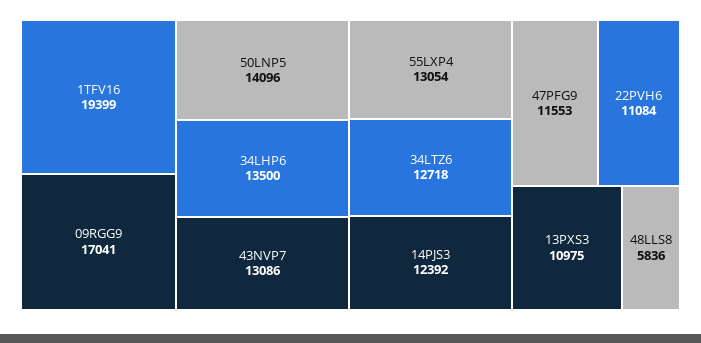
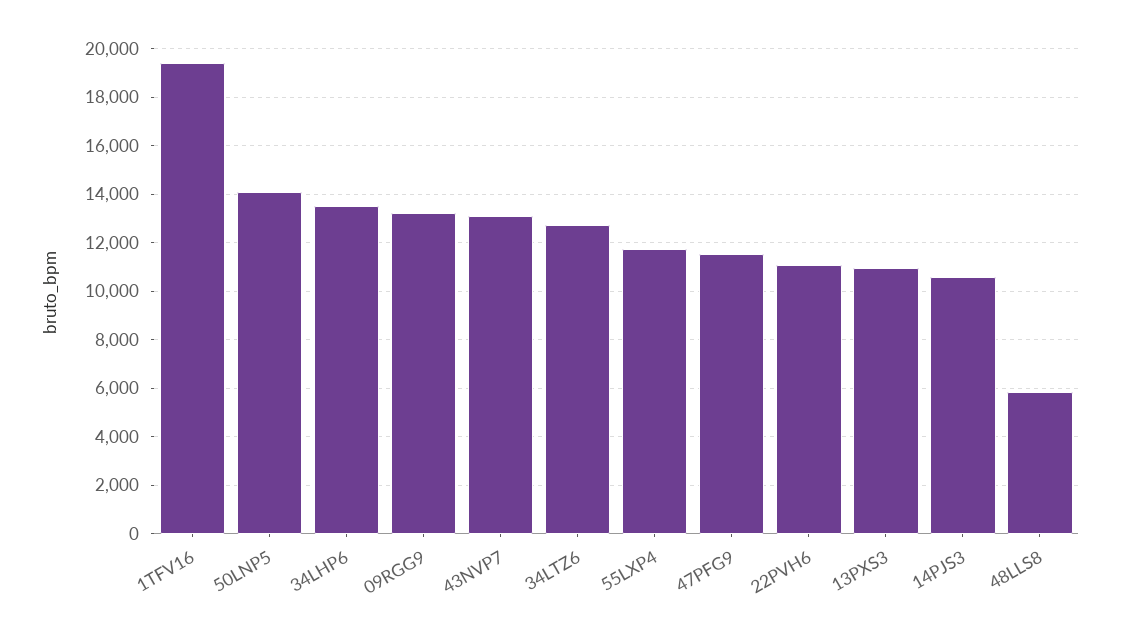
  {
    "1TFV16": 19399,
-   "09RGG9": 17041,
+   "09RGG9": 13250,
    "50LNP5": 14096,
    "34LHP6": 13500,
    "43NVP7": 13086,
-   "55LXP4": 13054,
+   "55LXP4": 11750,
    "34LTZ6": 12718,
-   "14PJS3": 12392,
+   "14PJS3": 10500,
    "47PFG9": 11553,
    "22PVH6": 11084,
    "13PXS3": 10975,
    "48LLS8": 5836
  }

